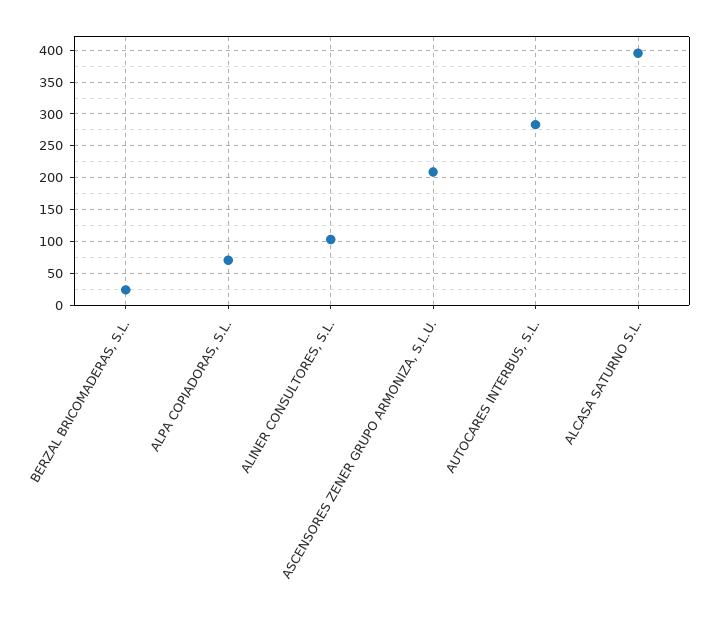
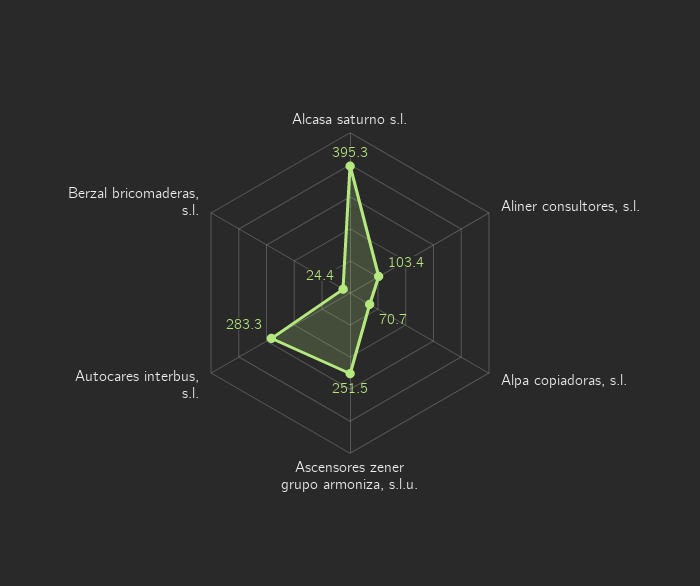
  {
    "BERZAL BRICOMADERAS, S.L.": 24.4,
    "ALPA COPIADORAS, S.L.": 70.7,
    "ALINER CONSULTORES, S.L.": 103.4,
-   "ASCENSORES ZENER GRUPO ARMONIZA, S.L.U.": 210,
+   "ASCENSORES ZENER GRUPO ARMONIZA, S.L.U.": 251.5,
    "AUTOCARES INTERBUS, S.L.": 283.3,
    "ALCASA SATURNO S.L.": 395.3
  }

